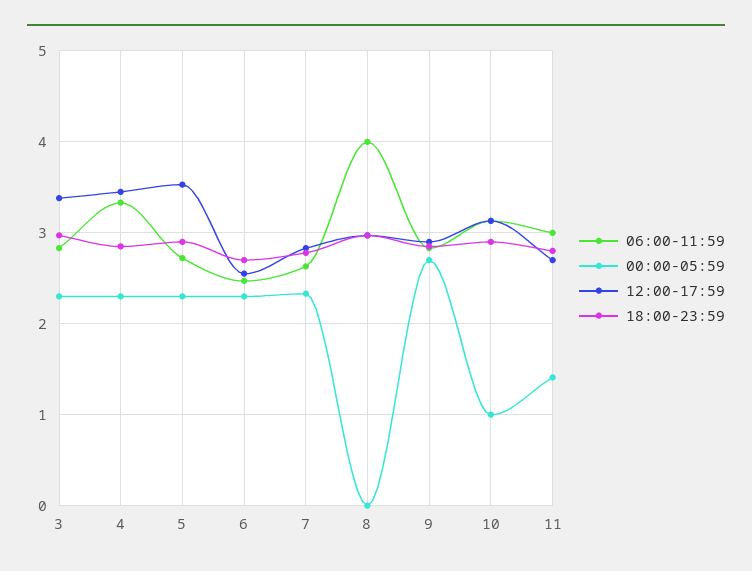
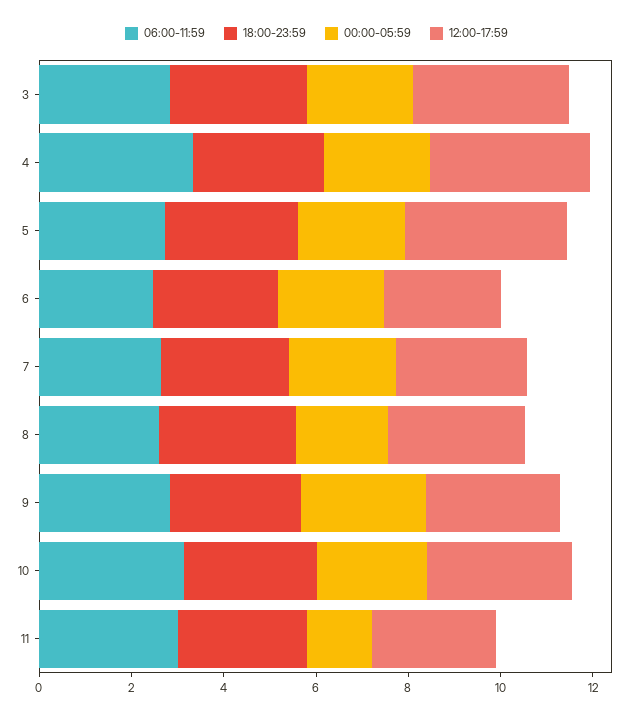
  {
    "06:00-11:59": {
      "3": 2.8,
      "4": 3.3,
      "5": 2.7,
      "6": 2.5,
      "7": 2.6,
-     "8": 4,
+     "8": 2.5,
      "9": 2.8,
      "10": 3.1,
      "11": 3
    },
    "00:00-05:59": {
      "3": 2.3,
      "4": 2.3,
      "5": 2.3,
      "6": 2.3,
      "7": 2.3,
-     "8": 0,
+     "8": 2,
      "9": 2.7,
-     "10": 1,
+     "10": 2.5,
      "11": 1.4
    },
    "12:00-17:59": {
      "3": 3.4,
      "4": 3.5,
      "5": 3.5,
      "6": 2.6,
      "7": 2.8,
      "8": 3,
      "9": 2.9,
      "10": 3.1,
      "11": 2.7
    },
    "18:00-23:59": {
      "3": 3,
      "4": 2.9,
      "5": 2.9,
      "6": 2.7,
      "7": 2.8,
      "8": 3,
      "9": 2.9,
      "10": 2.9,
      "11": 2.8
    }
  }

